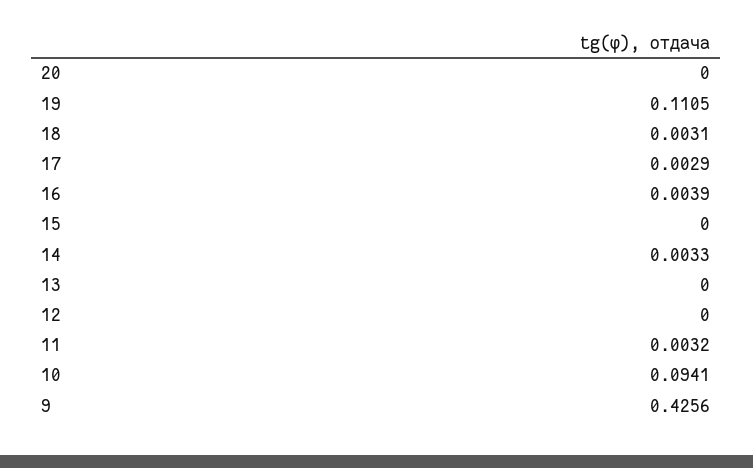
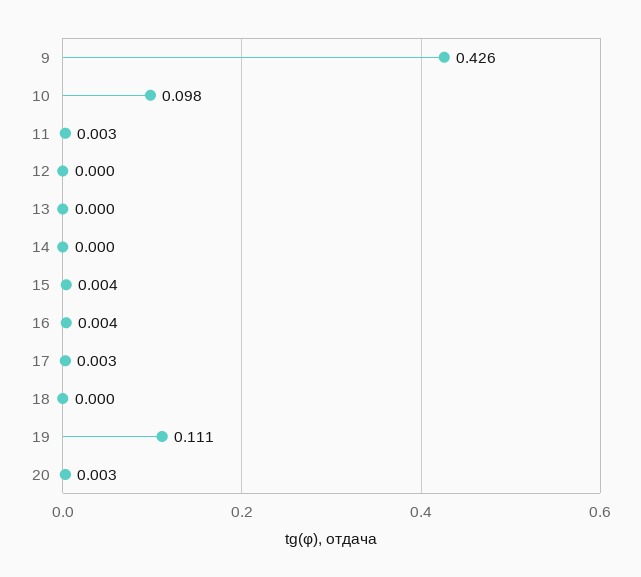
  {
-   "20": 0,
+   "20": 0.003,
    "19": 0.1105,
-   "18": 0.0031,
+   "18": 0,
    "17": 0.0029,
    "16": 0.0039,
-   "15": 0,
+   "15": 0.004,
-   "14": 0.0033,
+   "14": 0,
    "13": 0,
    "12": 0,
    "11": 0.0032,
-   "10": 0.0941,
+   "10": 0.098,
    "9": 0.4256
  }

